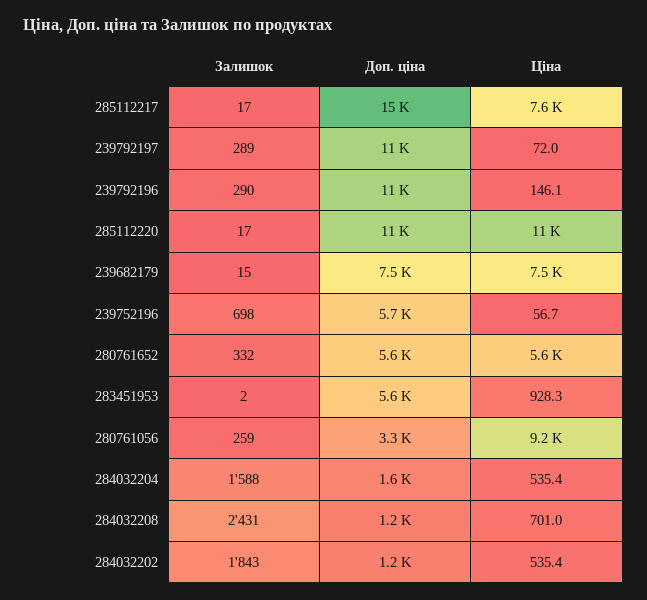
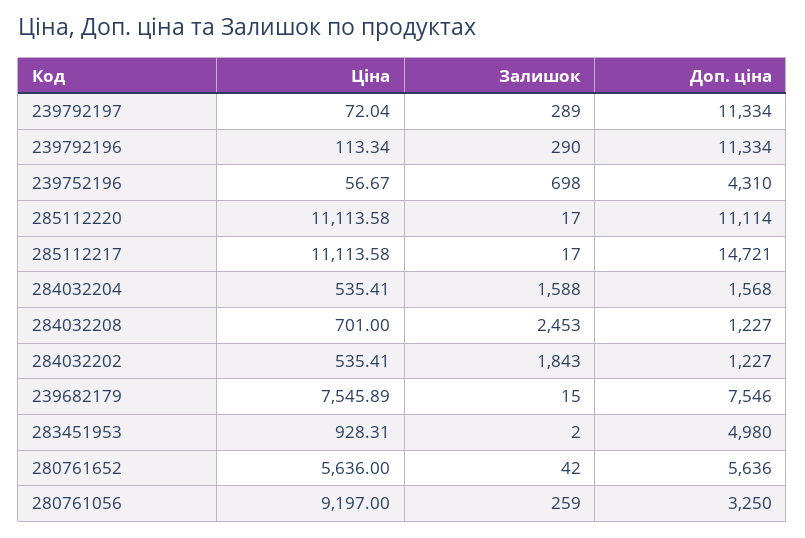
  {
    "Залишок": {
      "285112217": 17,
      "239792197": 289,
      "239792196": 290,
      "285112220": 17,
      "239682179": 15,
      "239752196": 698,
-     "280761652": 332,
+     "280761652": 42,
      "283451953": 2,
      "280761056": 259,
      "284032204": 1588,
-     "284032208": 2431,
+     "284032208": 2453,
      "284032202": 1843
    },
    "Доп. ціна": {
      "285112217": 14721,
      "239792197": 11334,
      "239792196": 11334,
      "285112220": 11114,
      "239682179": 7546,
-     "239752196": 5700,
+     "239752196": 4310,
      "280761652": 5636,
-     "283451953": 5600,
+     "283451953": 4980,
      "280761056": 3250,
      "284032204": 1568,
      "284032208": 1227,
      "284032202": 1227
    },
    "Ціна": {
-     "285112217": 7600,
+     "285112217": 11113.58,
      "239792197": 72.04,
-     "239792196": 146.1,
+     "239792196": 113.34,
      "285112220": 11113.58,
      "239682179": 7545.89,
      "239752196": 56.67,
      "280761652": 5636,
      "283451953": 928.31,
      "280761056": 9197,
      "284032204": 535.41,
      "284032208": 701,
      "284032202": 535.41
    }
  }

